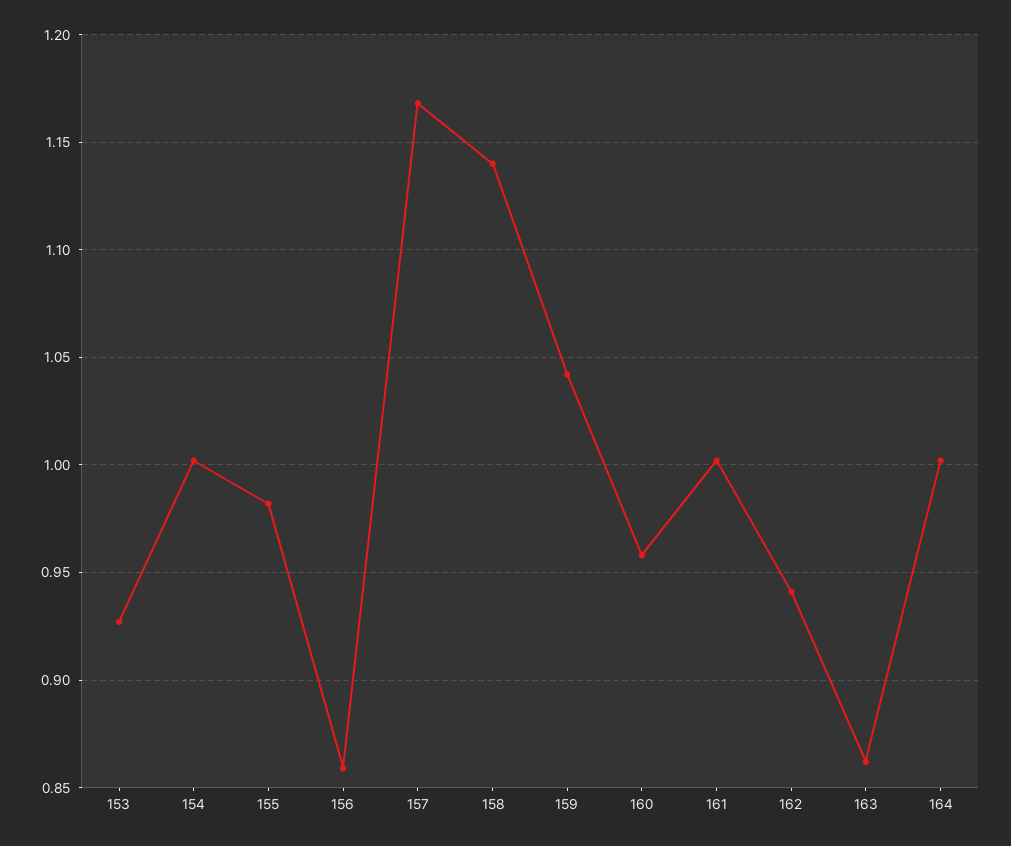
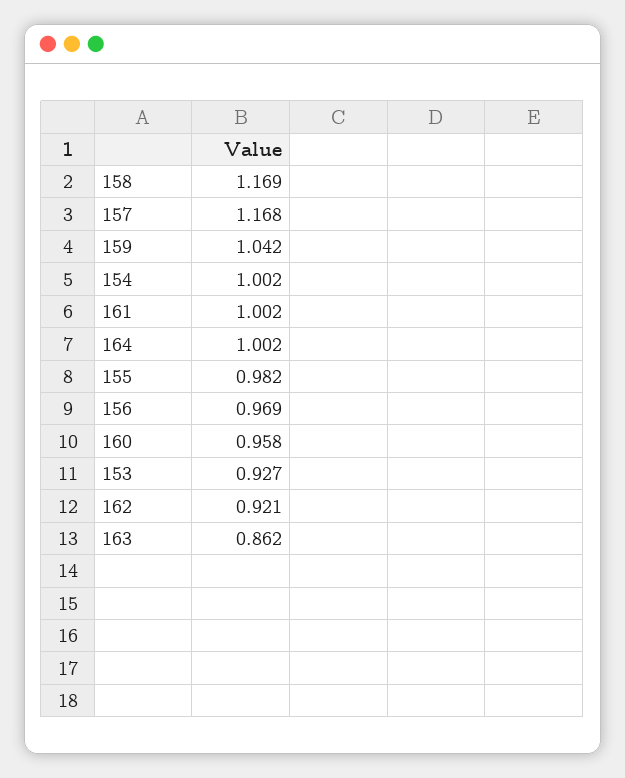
  {
    "153": 0.927,
    "154": 1.002,
    "155": 0.982,
-   "156": 0.86,
+   "156": 0.969,
    "157": 1.168,
-   "158": 1.14,
+   "158": 1.169,
    "159": 1.042,
    "160": 0.958,
    "161": 1.002,
-   "162": 0.94,
+   "162": 0.921,
    "163": 0.862,
    "164": 1.002
  }

